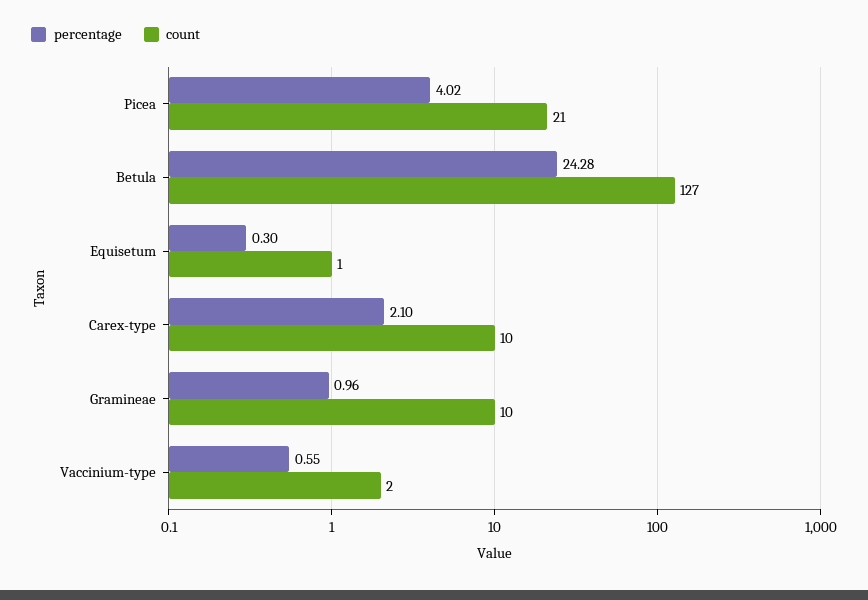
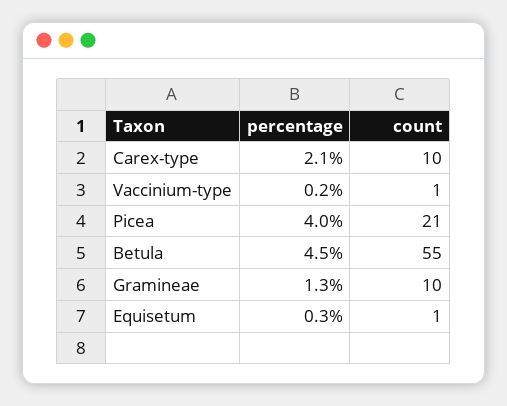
  {
    "percentage": {
      "Picea": 4.02,
-     "Betula": 24.28,
+     "Betula": 4.5,
      "Equisetum": 0.3,
      "Carex-type": 2.1,
-     "Gramineae": 0.96,
+     "Gramineae": 1.3,
-     "Vaccinium-type": 0.55
+     "Vaccinium-type": 0.2
    },
    "count": {
      "Picea": 21,
-     "Betula": 127,
+     "Betula": 55,
      "Equisetum": 1,
      "Carex-type": 10,
      "Gramineae": 10,
-     "Vaccinium-type": 2
+     "Vaccinium-type": 1
    }
  }

